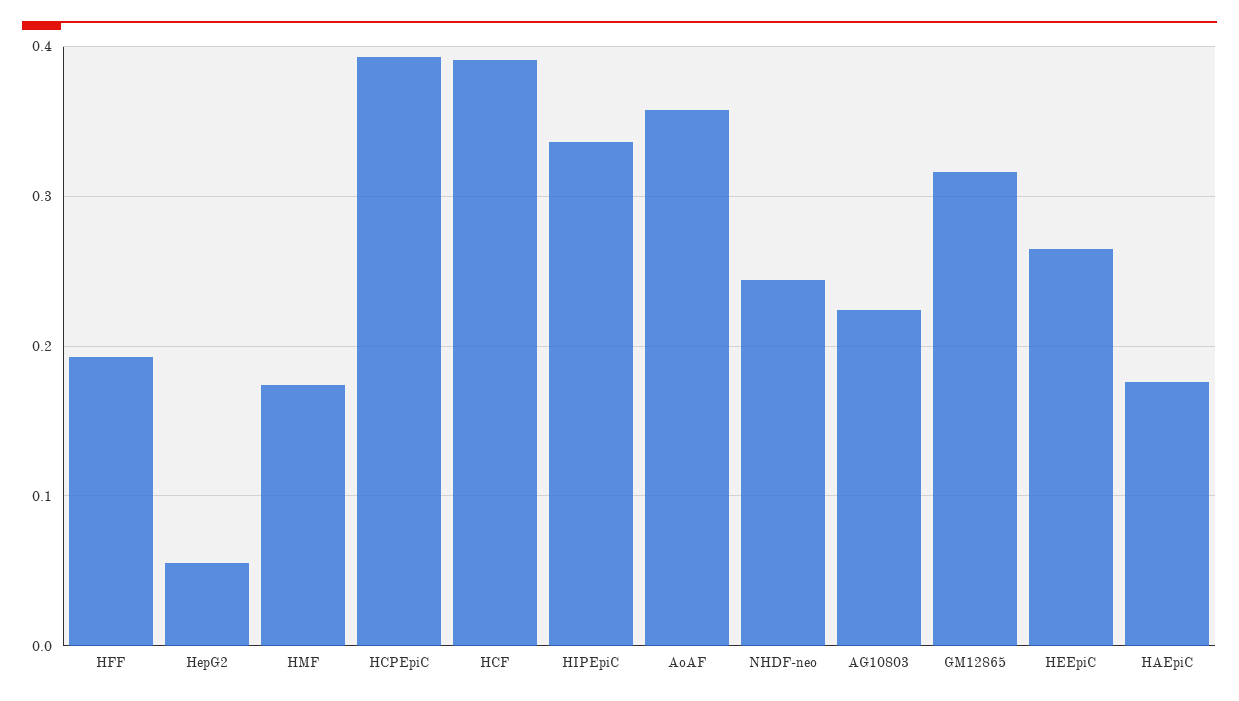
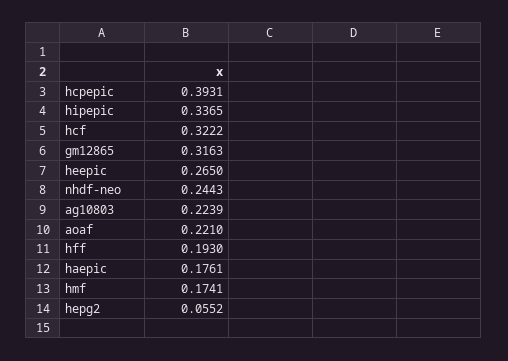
  {
    "HFF": 0.193,
    "HepG2": 0.0552,
    "HMF": 0.1741,
    "HCPEpiC": 0.3931,
-   "HCF": 0.39,
+   "HCF": 0.3222,
    "HIPEpiC": 0.3365,
-   "AoAF": 0.36,
+   "AoAF": 0.221,
    "NHDF-neo": 0.2443,
    "AG10803": 0.2239,
    "GM12865": 0.3163,
    "HEEpiC": 0.265,
    "HAEpiC": 0.1761
  }

